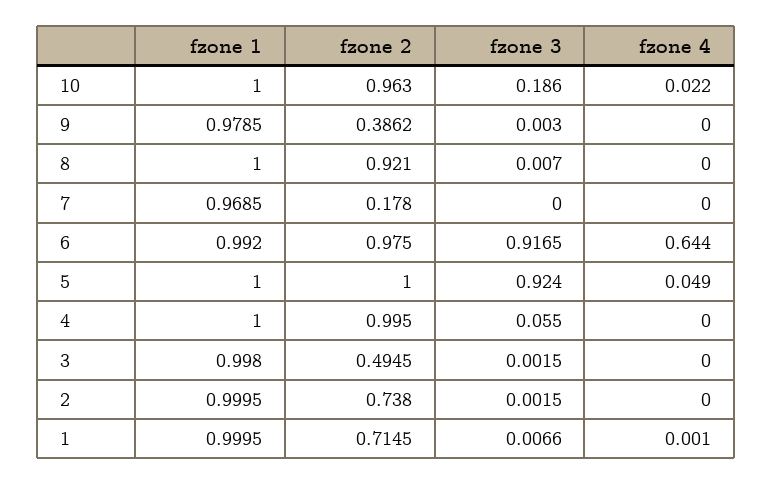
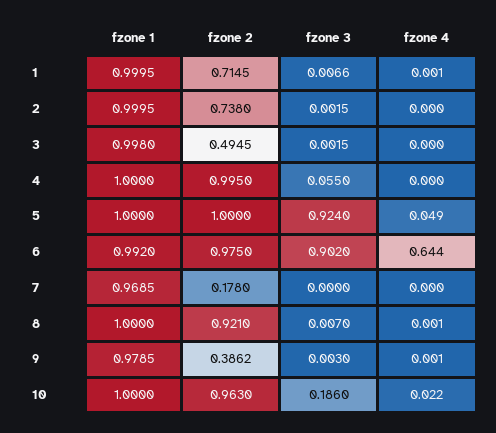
  {
    "fzone 1": {
      "10": 1,
      "9": 0.9785,
      "8": 1,
      "7": 0.9685,
      "6": 0.992,
      "5": 1,
      "4": 1,
      "3": 0.998,
      "2": 0.9995,
      "1": 0.9995
    },
    "fzone 2": {
      "10": 0.963,
      "9": 0.3862,
      "8": 0.921,
      "7": 0.178,
      "6": 0.975,
      "5": 1,
      "4": 0.995,
      "3": 0.4945,
      "2": 0.738,
      "1": 0.7145
    },
    "fzone 3": {
      "10": 0.186,
      "9": 0.003,
      "8": 0.007,
      "7": 0,
-     "6": 0.9165,
+     "6": 0.902,
      "5": 0.924,
      "4": 0.055,
      "3": 0.0015,
      "2": 0.0015,
      "1": 0.0066
    },
    "fzone 4": {
      "10": 0.022,
-     "9": 0,
+     "9": 0.001,
-     "8": 0,
+     "8": 0.001,
      "7": 0,
      "6": 0.644,
      "5": 0.049,
      "4": 0,
      "3": 0,
      "2": 0,
      "1": 0.001
    }
  }

